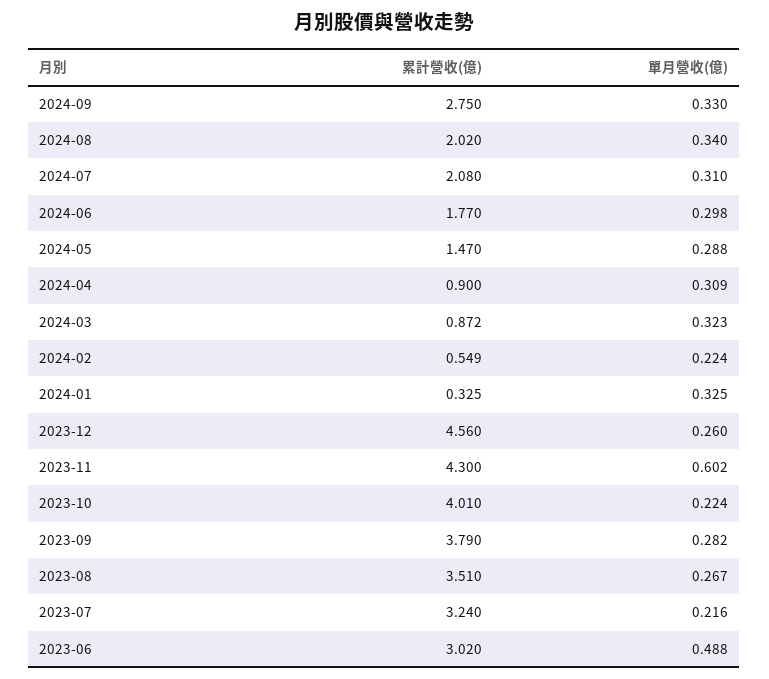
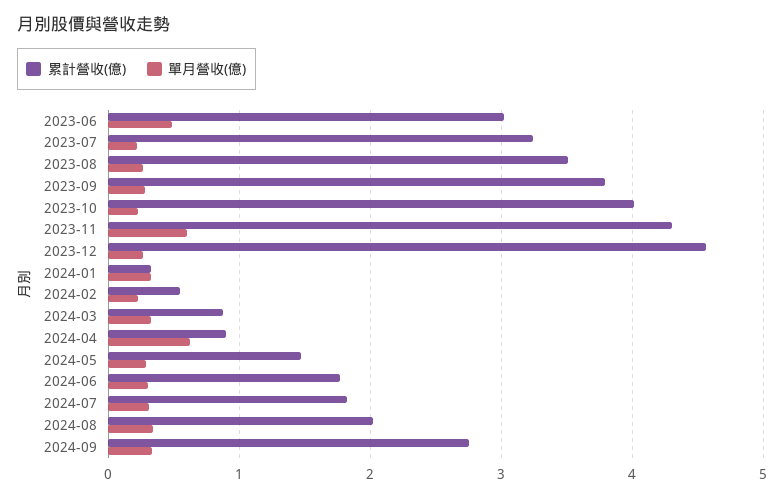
  {
    "累計營收(億)": {
      "2024-09": 2.75,
      "2024-08": 2.02,
-     "2024-07": 2.08,
+     "2024-07": 1.8,
      "2024-06": 1.77,
      "2024-05": 1.47,
      "2024-04": 0.9,
      "2024-03": 0.872,
      "2024-02": 0.549,
      "2024-01": 0.325,
      "2023-12": 4.56,
      "2023-11": 4.3,
      "2023-10": 4.01,
      "2023-09": 3.79,
      "2023-08": 3.51,
      "2023-07": 3.24,
      "2023-06": 3.02
    },
    "單月營收(億)": {
      "2024-09": 0.33,
      "2024-08": 0.34,
      "2024-07": 0.31,
      "2024-06": 0.298,
      "2024-05": 0.288,
-     "2024-04": 0.309,
+     "2024-04": 0.6,
      "2024-03": 0.323,
      "2024-02": 0.224,
      "2024-01": 0.325,
      "2023-12": 0.26,
      "2023-11": 0.602,
      "2023-10": 0.224,
      "2023-09": 0.282,
      "2023-08": 0.267,
      "2023-07": 0.216,
      "2023-06": 0.488
    }
  }

